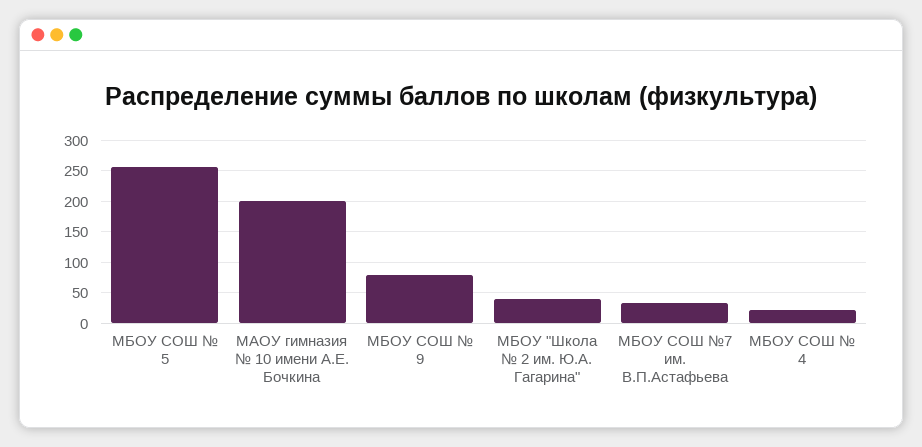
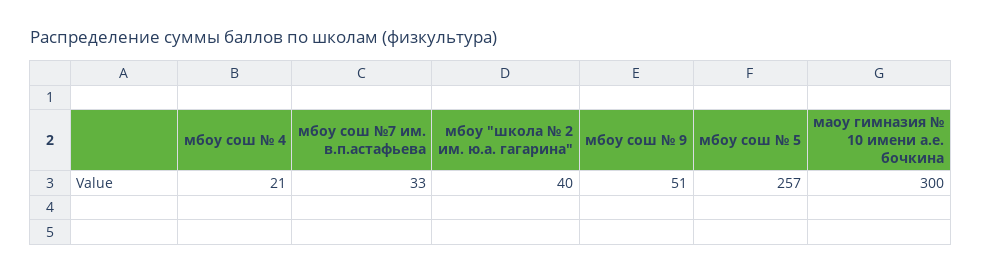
  {
    "МБОУ СОШ № 5": 257,
-   "МАОУ гимназия № 10 имени А.Е. Бочкина": 200,
+   "МАОУ гимназия № 10 имени А.Е. Бочкина": 300,
-   "МБОУ СОШ № 9": 80,
+   "МБОУ СОШ № 9": 51,
    "МБОУ \"Школа № 2 им. Ю.А. Гагарина\"": 40,
    "МБОУ СОШ №7 им. В.П.Астафьева": 33,
    "МБОУ СОШ № 4": 21
  }

